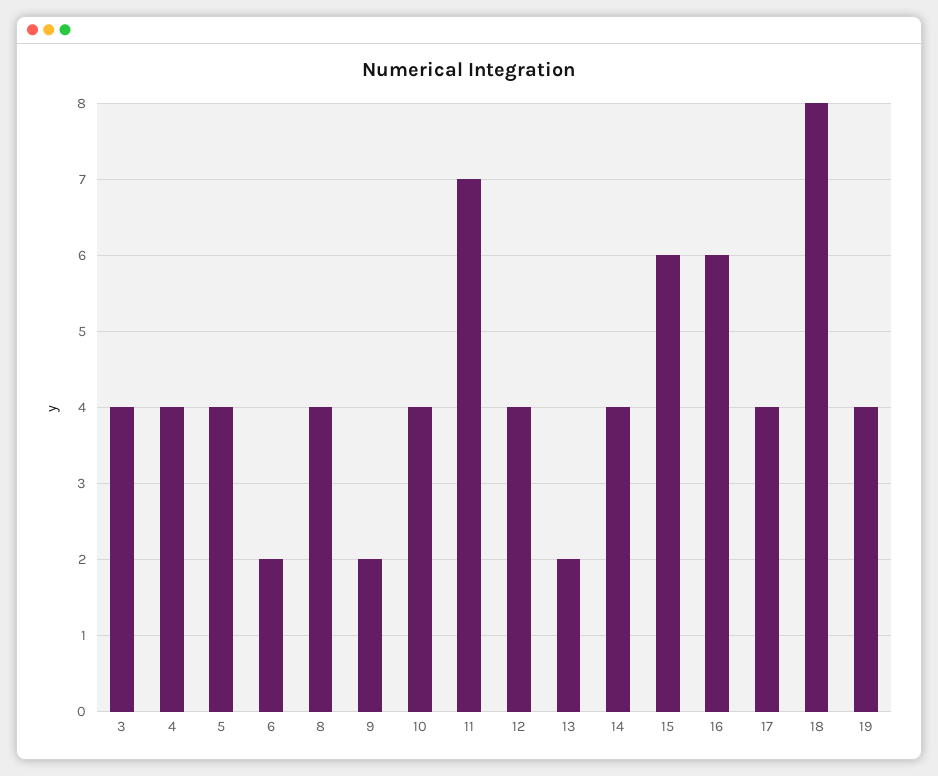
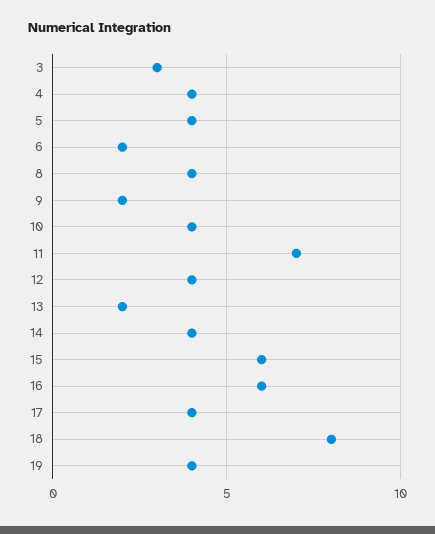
  {
-   "3": 4,
+   "3": 3,
    "4": 4,
    "5": 4,
    "6": 2,
    "8": 4,
    "9": 2,
    "10": 4,
    "11": 7,
    "12": 4,
    "13": 2,
    "14": 4,
    "15": 6,
    "16": 6,
    "17": 4,
    "18": 8,
    "19": 4
  }

